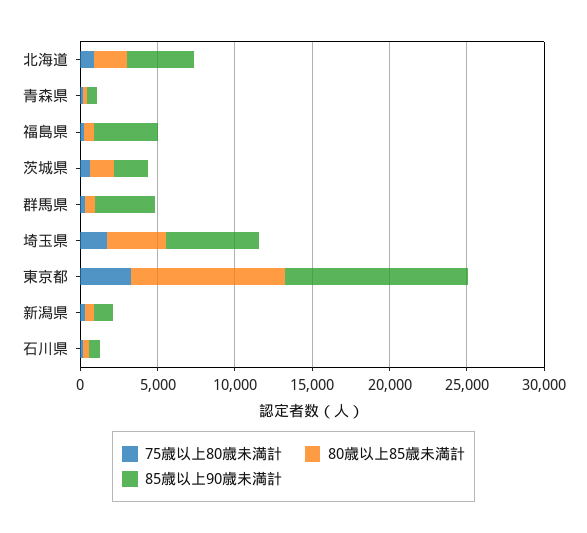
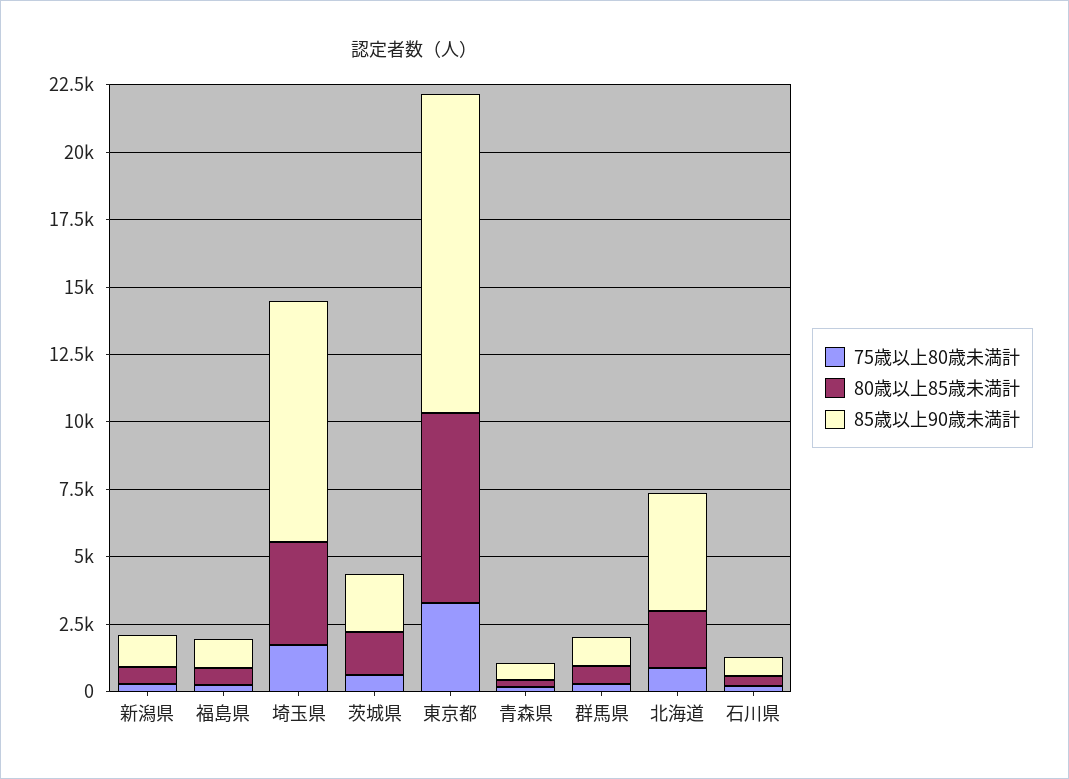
  {
    "75歳以上80歳未満計": {
      "北海道": 1000,
      "青森県": 0,
      "福島県": 500,
      "茨城県": 500,
      "群馬県": 500,
      "埼玉県": 1500,
      "東京都": 3500,
      "新潟県": 500,
      "石川県": 0
    },
    "80歳以上85歳未満計": {
      "北海道": 2000,
      "青森県": 500,
      "福島県": 500,
      "茨城県": 1500,
      "群馬県": 500,
      "埼玉県": 4000,
-     "東京都": 10000,
+     "東京都": 7000,
      "新潟県": 500,
      "石川県": 500
    },
    "85歳以上90歳未満計": {
      "北海道": 4500,
      "青森県": 500,
-     "福島県": 4000,
+     "福島県": 1000,
      "茨城県": 2000,
-     "群馬県": 4000,
+     "群馬県": 1000,
-     "埼玉県": 6000,
+     "埼玉県": 9000,
      "東京都": 12000,
      "新潟県": 1000,
      "石川県": 500
    }
  }

